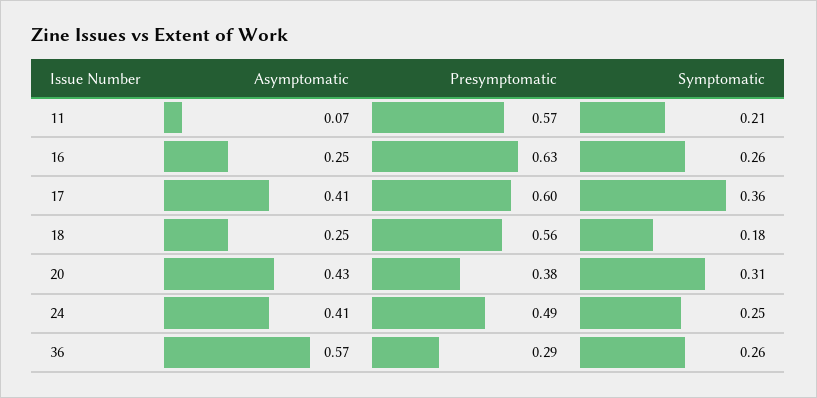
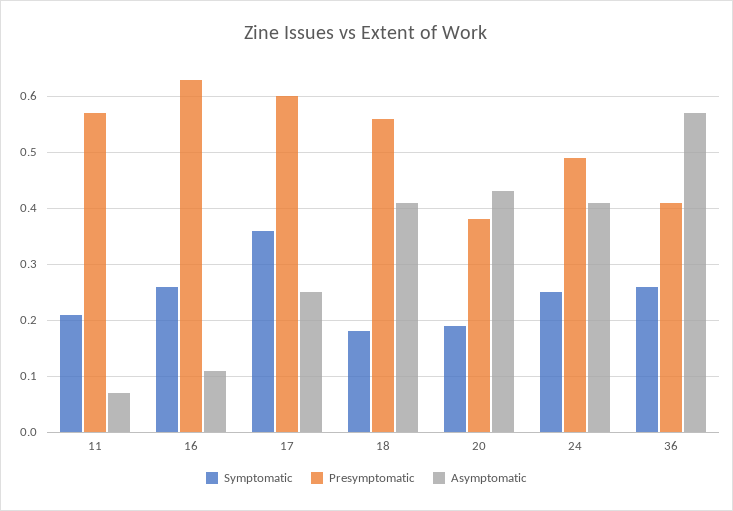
  {
    "Asymptomatic": {
      "11": 0.07,
-     "16": 0.25,
+     "16": 0.1,
-     "17": 0.41,
+     "17": 0.25,
-     "18": 0.25,
+     "18": 0.4,
      "20": 0.43,
      "24": 0.41,
      "36": 0.57
    },
    "Presymptomatic": {
      "11": 0.57,
      "16": 0.63,
      "17": 0.6,
      "18": 0.56,
      "20": 0.38,
      "24": 0.49,
-     "36": 0.29
+     "36": 0.4
    },
    "Symptomatic": {
      "11": 0.21,
      "16": 0.26,
      "17": 0.36,
      "18": 0.18,
-     "20": 0.31,
+     "20": 0.2,
      "24": 0.25,
      "36": 0.26
    }
  }

